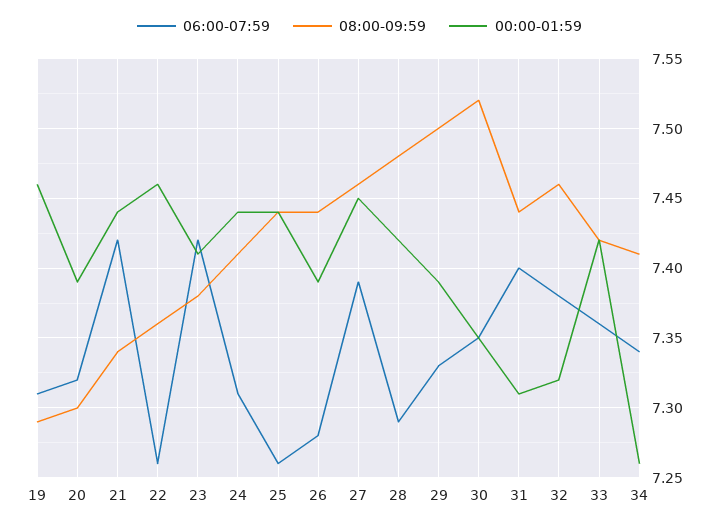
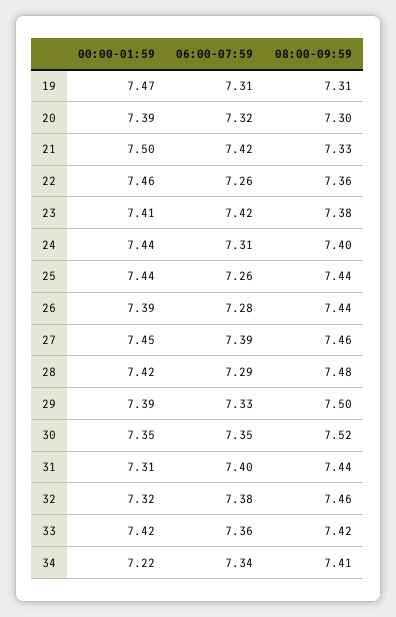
  {
    "06:00-07:59": {
      "19": 7.31,
      "20": 7.32,
      "21": 7.42,
      "22": 7.26,
      "23": 7.42,
      "24": 7.31,
      "25": 7.26,
      "26": 7.28,
      "27": 7.39,
      "28": 7.29,
      "29": 7.33,
      "30": 7.35,
      "31": 7.4,
      "32": 7.38,
      "33": 7.36,
      "34": 7.34
    },
    "08:00-09:59": {
-     "19": 7.29,
+     "19": 7.31,
      "20": 7.3,
-     "21": 7.34,
+     "21": 7.33,
      "22": 7.36,
      "23": 7.38,
-     "24": 7.41,
+     "24": 7.4,
      "25": 7.44,
      "26": 7.44,
      "27": 7.46,
      "28": 7.48,
      "29": 7.5,
      "30": 7.52,
      "31": 7.44,
      "32": 7.46,
      "33": 7.42,
      "34": 7.41
    },
    "00:00-01:59": {
-     "19": 7.46,
+     "19": 7.47,
      "20": 7.39,
-     "21": 7.44,
+     "21": 7.5,
      "22": 7.46,
      "23": 7.41,
      "24": 7.44,
      "25": 7.44,
      "26": 7.39,
      "27": 7.45,
      "28": 7.42,
      "29": 7.39,
      "30": 7.35,
      "31": 7.31,
      "32": 7.32,
      "33": 7.42,
-     "34": 7.26
+     "34": 7.22
    }
  }

